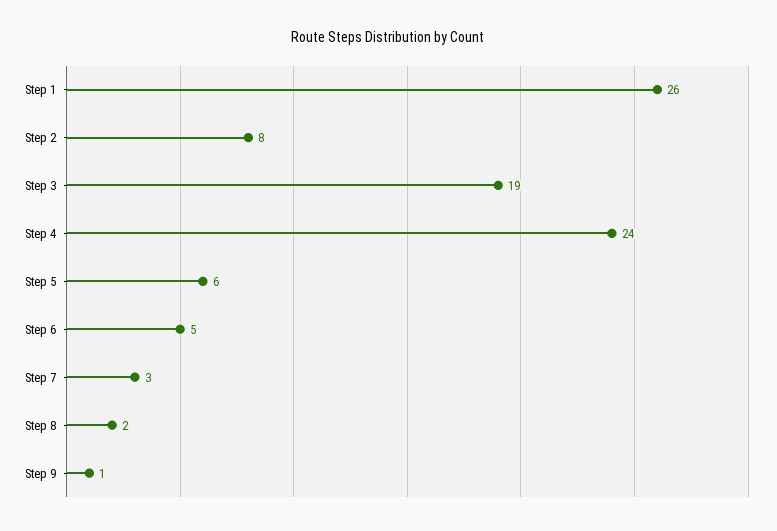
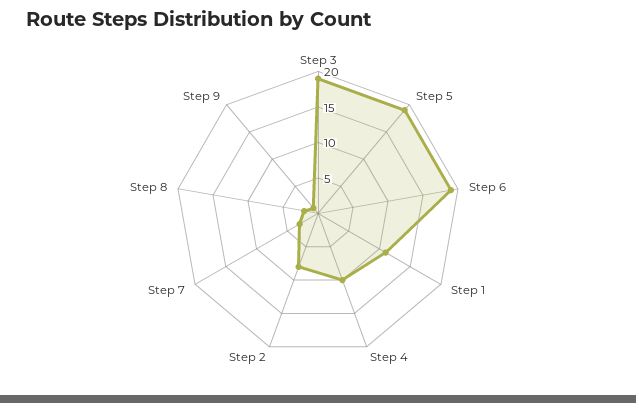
  {
-   "Step 1": 26,
+   "Step 1": 10,
    "Step 2": 8,
    "Step 3": 19,
-   "Step 4": 24,
+   "Step 4": 10,
-   "Step 5": 6,
+   "Step 5": 20,
-   "Step 6": 5,
+   "Step 6": 20,
    "Step 7": 3,
    "Step 8": 2,
    "Step 9": 1
  }

